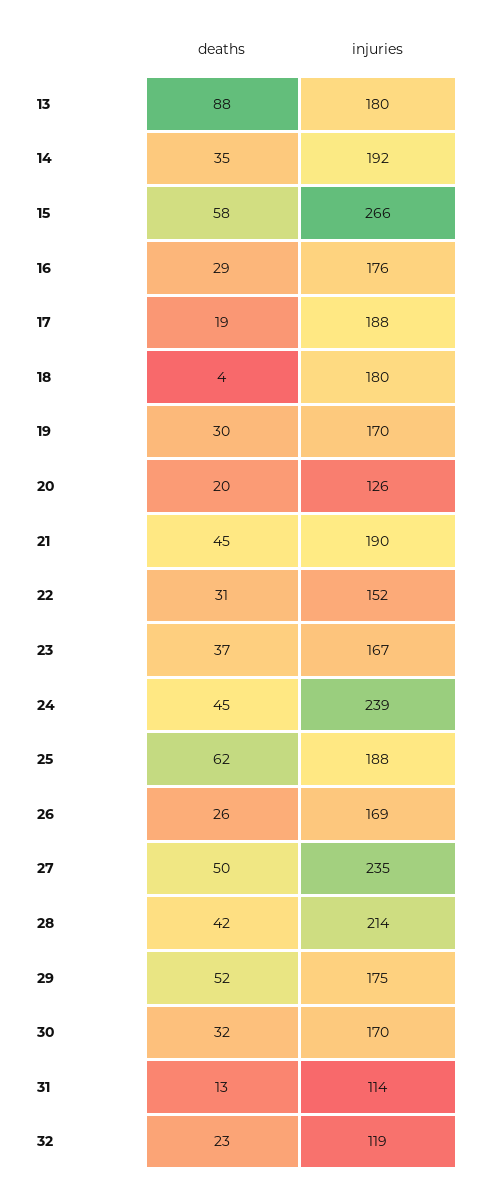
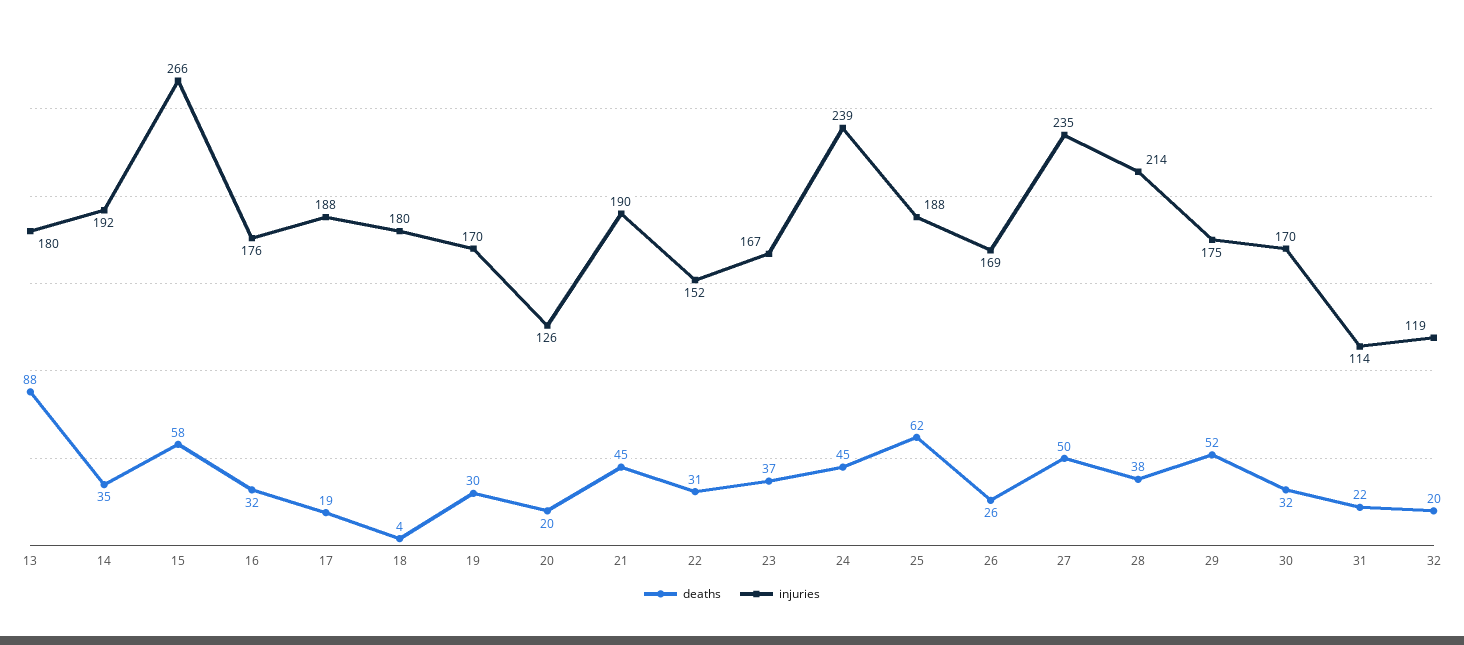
  {
    "deaths": {
      "13": 88,
      "14": 35,
      "15": 58,
-     "16": 29,
+     "16": 32,
      "17": 19,
      "18": 4,
      "19": 30,
      "20": 20,
      "21": 45,
      "22": 31,
      "23": 37,
      "24": 45,
      "25": 62,
      "26": 26,
      "27": 50,
-     "28": 42,
+     "28": 38,
      "29": 52,
      "30": 32,
-     "31": 13,
+     "31": 22,
-     "32": 23
+     "32": 20
    },
    "injuries": {
      "13": 180,
      "14": 192,
      "15": 266,
      "16": 176,
      "17": 188,
      "18": 180,
      "19": 170,
      "20": 126,
      "21": 190,
      "22": 152,
      "23": 167,
      "24": 239,
      "25": 188,
      "26": 169,
      "27": 235,
      "28": 214,
      "29": 175,
      "30": 170,
      "31": 114,
      "32": 119
    }
  }

